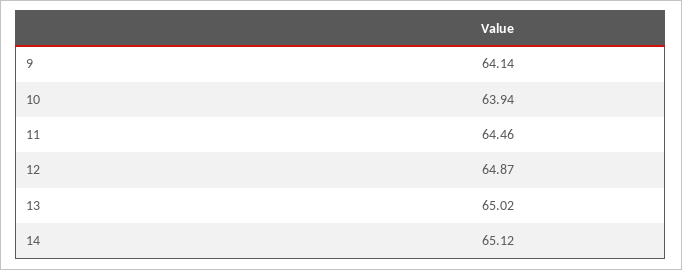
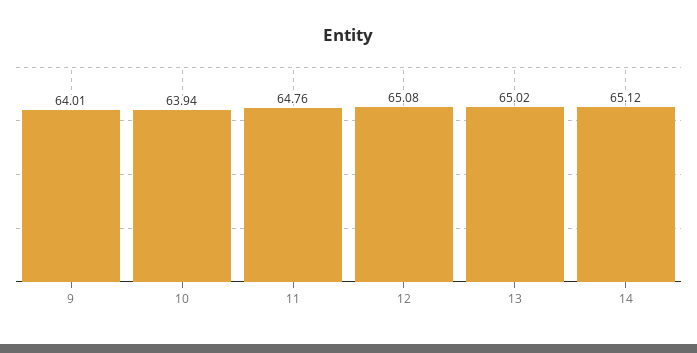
  {
-   "9": 64.14,
+   "9": 64.01,
    "10": 63.94,
-   "11": 64.46,
+   "11": 64.76,
-   "12": 64.87,
+   "12": 65.08,
    "13": 65.02,
    "14": 65.12
  }

